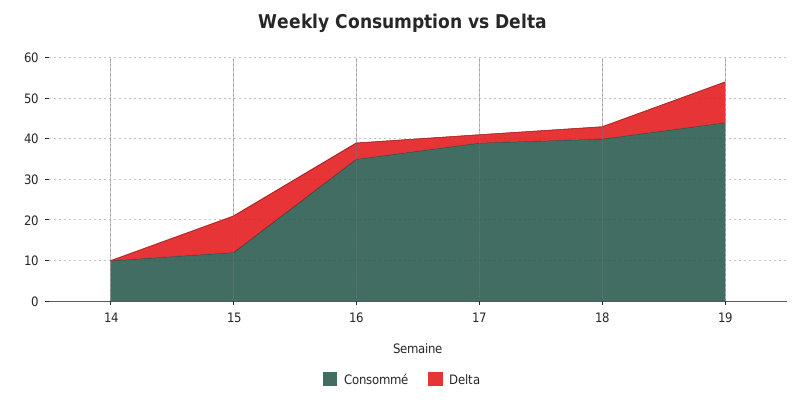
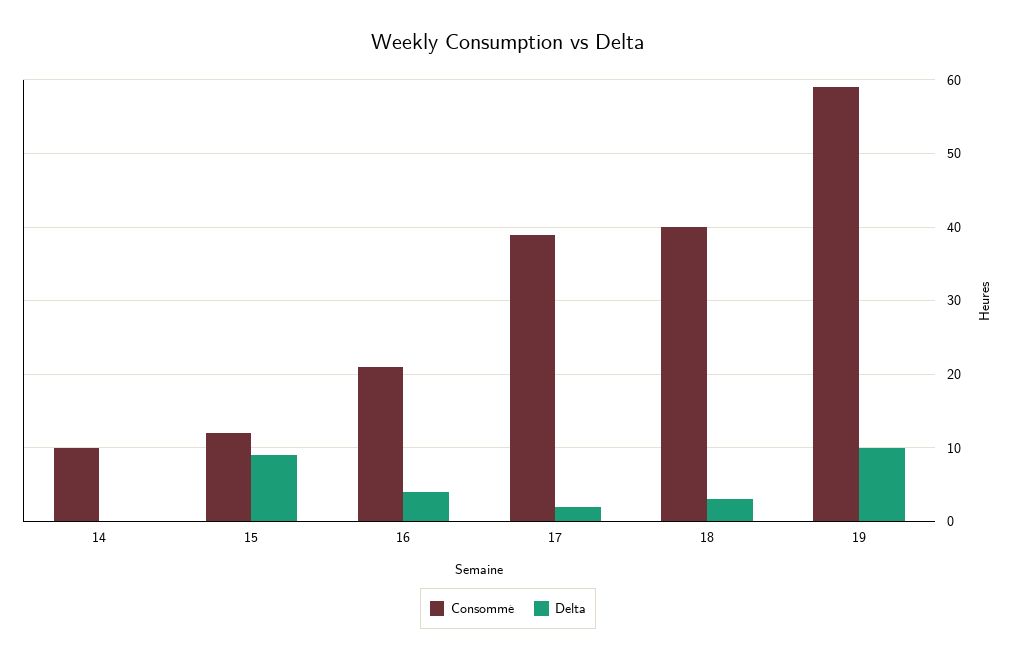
  {
    "Consommé": {
      "14": 10,
      "15": 12,
-     "16": 35,
+     "16": 21,
      "17": 39,
      "18": 40,
-     "19": 45
+     "19": 59
    },
    "Delta": {
      "14": 0,
      "15": 9,
      "16": 4,
      "17": 2,
      "18": 3,
      "19": 10
    }
  }

